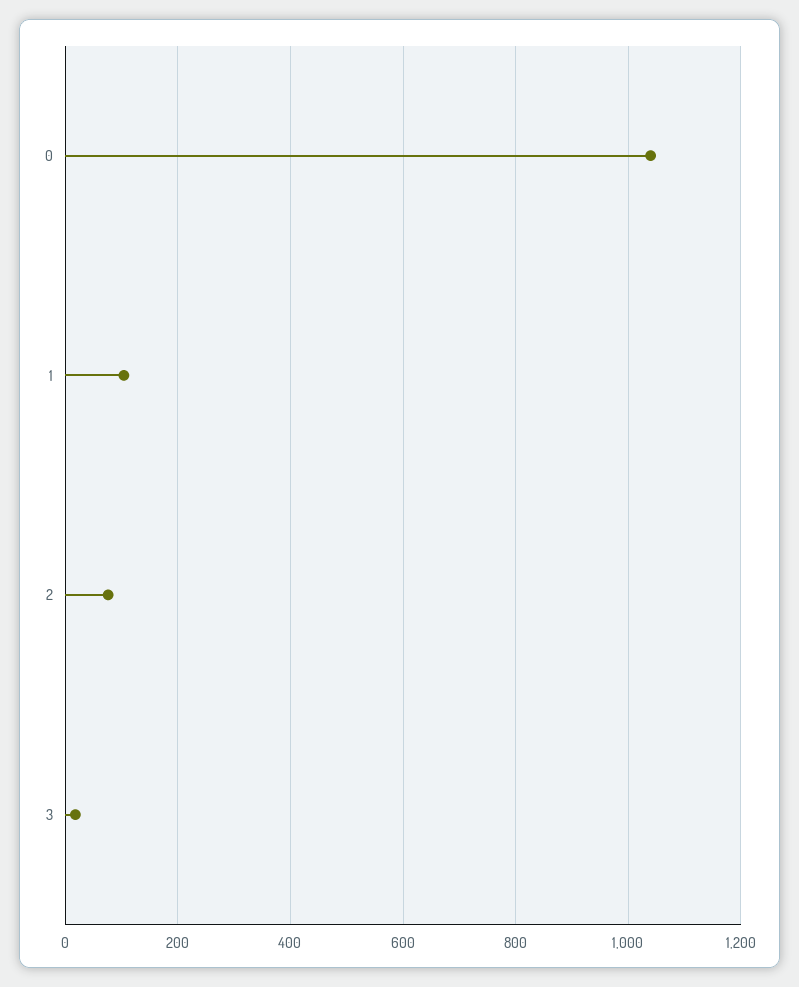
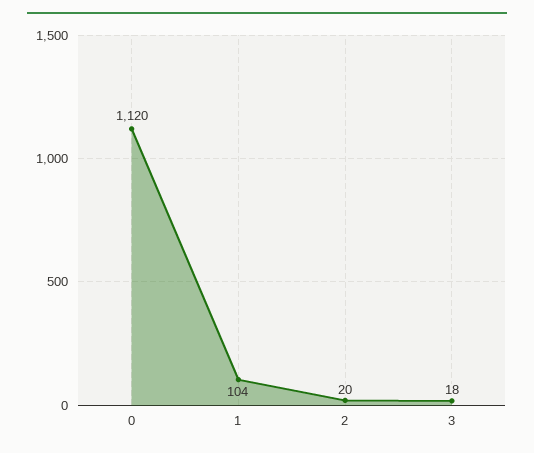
  {
-   "0": 1040,
+   "0": 1120,
    "1": 104,
-   "2": 80,
+   "2": 20,
    "3": 18
  }

